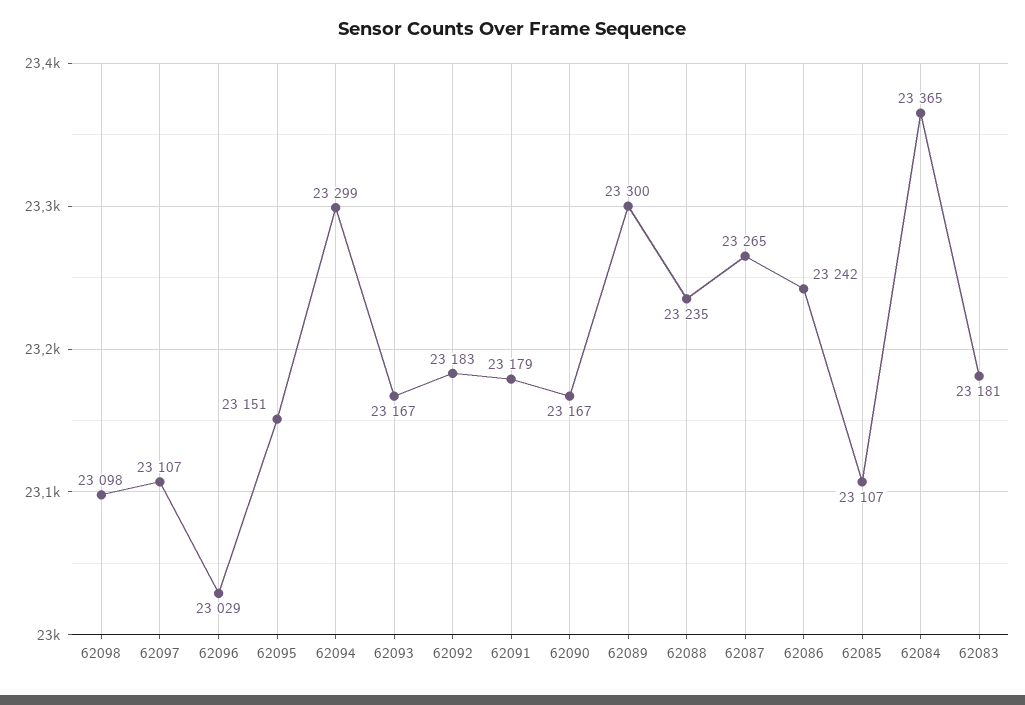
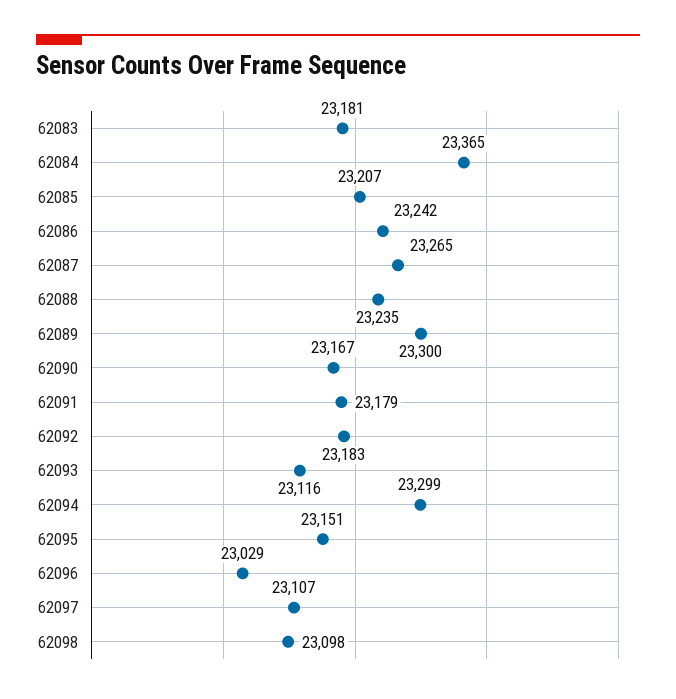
  {
    "62098": 23098,
    "62097": 23107,
    "62096": 23029,
    "62095": 23151,
    "62094": 23299,
-   "62093": 23167,
+   "62093": 23116,
    "62092": 23183,
    "62091": 23179,
    "62090": 23167,
    "62089": 23300,
    "62088": 23235,
    "62087": 23265,
    "62086": 23242,
-   "62085": 23107,
+   "62085": 23207,
    "62084": 23365,
    "62083": 23181
  }

